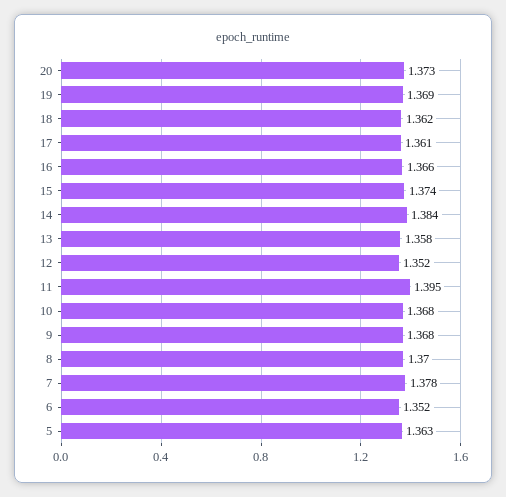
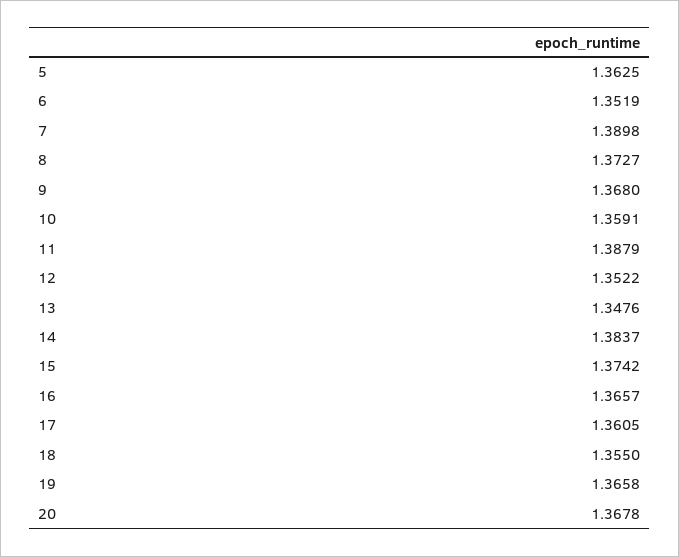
  {
-   "20": 1.373,
+   "20": 1.3678,
-   "19": 1.369,
+   "19": 1.3658,
-   "18": 1.362,
+   "18": 1.355,
    "17": 1.3605,
    "16": 1.3657,
    "15": 1.3742,
    "14": 1.3837,
-   "13": 1.358,
+   "13": 1.3476,
    "12": 1.3522,
-   "11": 1.395,
+   "11": 1.3879,
-   "10": 1.368,
+   "10": 1.3591,
    "9": 1.368,
-   "8": 1.37,
+   "8": 1.3727,
-   "7": 1.378,
+   "7": 1.3898,
    "6": 1.3519,
    "5": 1.3625
  }

